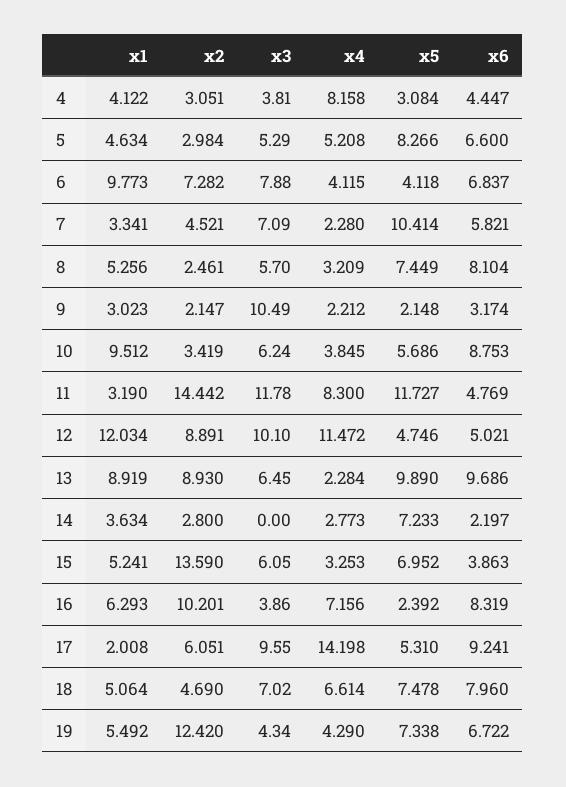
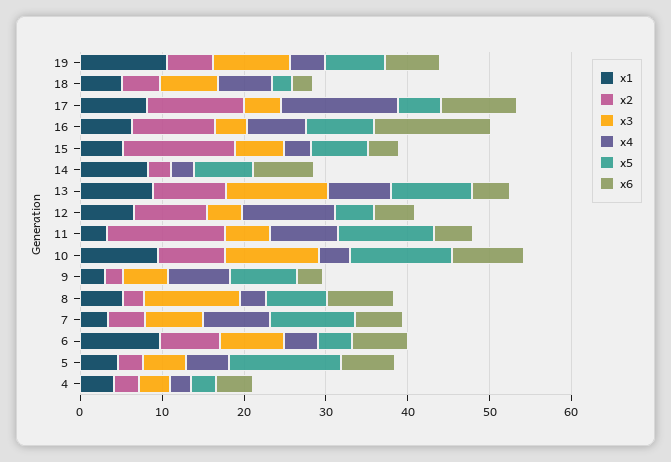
  {
    "x1": {
      "4": 4.122,
      "5": 4.634,
      "6": 9.773,
      "7": 3.341,
      "8": 5.256,
      "9": 3.023,
      "10": 9.512,
      "11": 3.19,
-     "12": 12.034,
+     "12": 6,
      "13": 8.919,
-     "14": 3.634,
+     "14": 8,
      "15": 5.241,
      "16": 6.293,
-     "17": 2.008,
+     "17": 8,
      "18": 5.064,
-     "19": 5.492
+     "19": 10
    },
    "x2": {
      "4": 3.051,
      "5": 2.984,
      "6": 7.282,
      "7": 4.521,
      "8": 2.461,
      "9": 2.147,
-     "10": 3.419,
+     "10": 8,
      "11": 14.442,
      "12": 8.891,
      "13": 8.93,
      "14": 2.8,
      "15": 13.59,
      "16": 10.201,
-     "17": 6.051,
+     "17": 12,
      "18": 4.69,
-     "19": 12.42
+     "19": 6
    },
    "x3": {
      "4": 3.81,
      "5": 5.29,
      "6": 7.88,
      "7": 7.09,
-     "8": 5.7,
+     "8": 12,
-     "9": 10.49,
+     "9": 6,
-     "10": 6.24,
+     "10": 12,
-     "11": 11.78,
+     "11": 6,
-     "12": 10.1,
+     "12": 4,
-     "13": 6.45,
+     "13": 12,
      "14": 0,
      "15": 6.05,
      "16": 3.86,
-     "17": 9.55,
+     "17": 4,
      "18": 7.02,
-     "19": 4.34
+     "19": 10
    },
    "x4": {
-     "4": 8.158,
+     "4": 2,
      "5": 5.208,
      "6": 4.115,
-     "7": 2.28,
+     "7": 8,
      "8": 3.209,
-     "9": 2.212,
+     "9": 8,
      "10": 3.845,
      "11": 8.3,
      "12": 11.472,
-     "13": 2.284,
+     "13": 8,
      "14": 2.773,
      "15": 3.253,
      "16": 7.156,
      "17": 14.198,
      "18": 6.614,
      "19": 4.29
    },
    "x5": {
      "4": 3.084,
-     "5": 8.266,
+     "5": 14,
      "6": 4.118,
      "7": 10.414,
      "8": 7.449,
-     "9": 2.148,
+     "9": 8,
-     "10": 5.686,
+     "10": 12,
      "11": 11.727,
      "12": 4.746,
      "13": 9.89,
      "14": 7.233,
      "15": 6.952,
-     "16": 2.392,
+     "16": 8,
      "17": 5.31,
-     "18": 7.478,
+     "18": 2,
      "19": 7.338
    },
    "x6": {
      "4": 4.447,
      "5": 6.6,
      "6": 6.837,
      "7": 5.821,
      "8": 8.104,
      "9": 3.174,
      "10": 8.753,
      "11": 4.769,
      "12": 5.021,
-     "13": 9.686,
+     "13": 4,
-     "14": 2.197,
+     "14": 8,
      "15": 3.863,
-     "16": 8.319,
+     "16": 14,
      "17": 9.241,
-     "18": 7.96,
+     "18": 2,
      "19": 6.722
    }
  }

